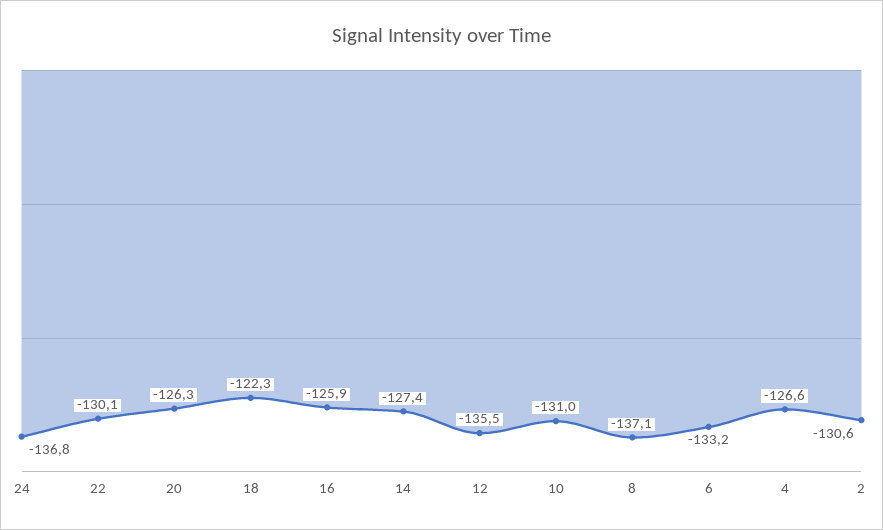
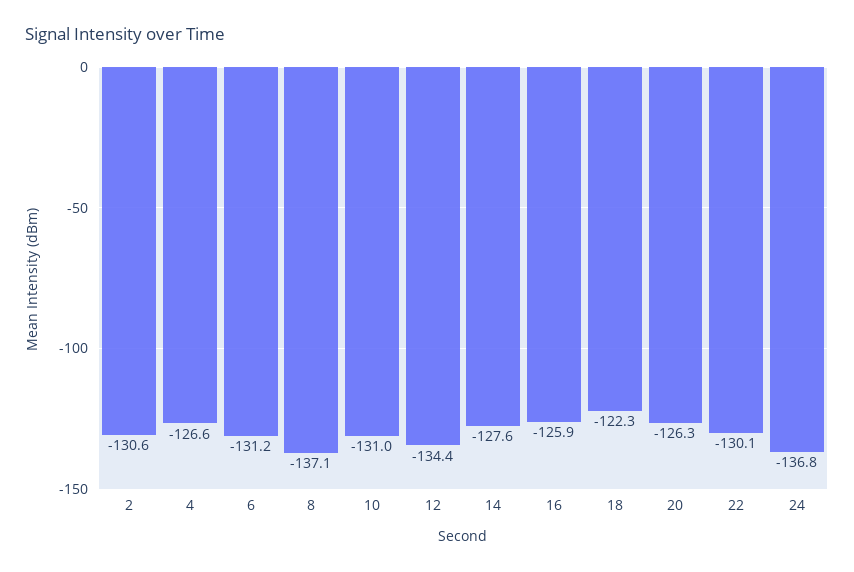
  {
    "24": -136.8,
    "22": -130.1,
    "20": -126.3,
    "18": -122.3,
    "16": -125.9,
-   "14": -127.4,
+   "14": -127.6,
-   "12": -135.5,
+   "12": -134.4,
    "10": -131,
    "8": -137.1,
-   "6": -133.2,
+   "6": -131.2,
    "4": -126.6,
    "2": -130.6
  }

